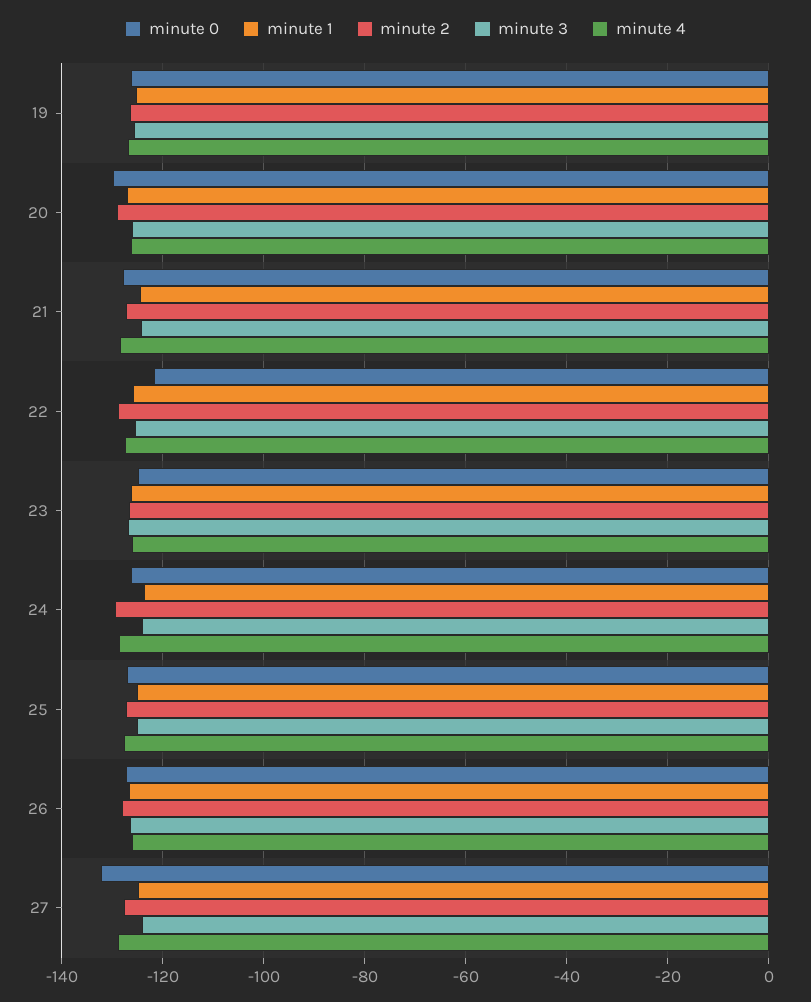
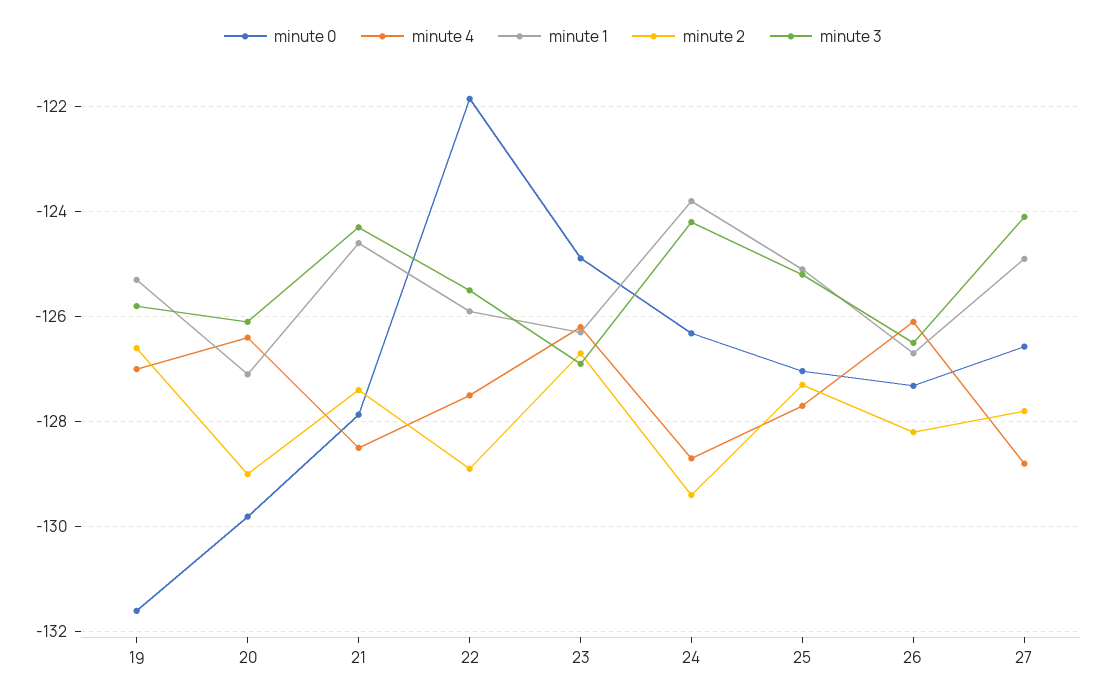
  {
    "minute 0": {
-     "19": -126,
+     "19": -131.6,
      "20": -129.8,
      "21": -127.8,
      "22": -121.8,
      "23": -124.8,
      "24": -126.4,
      "25": -127,
      "26": -127.4,
-     "27": -132
+     "27": -126.6
    },
    "minute 1": {
      "19": -125.4,
      "20": -127.2,
      "21": -124.6,
      "22": -126,
      "23": -126.4,
      "24": -123.8,
      "25": -125.2,
      "26": -126.8,
      "27": -125
    },
    "minute 2": {
      "19": -126.6,
      "20": -129,
      "21": -127.4,
      "22": -129,
      "23": -126.8,
      "24": -129.4,
      "25": -127.4,
      "26": -128.2,
      "27": -127.8
    },
    "minute 3": {
      "19": -125.8,
      "20": -126.2,
      "21": -124.4,
      "22": -125.6,
      "23": -127,
      "24": -124.2,
      "25": -125.2,
      "26": -126.6,
      "27": -124.2
    },
    "minute 4": {
      "19": -127,
      "20": -126.4,
      "21": -128.6,
      "22": -127.6,
      "23": -126.2,
      "24": -128.8,
      "25": -127.8,
      "26": -126.2,
      "27": -128.8
    }
  }

